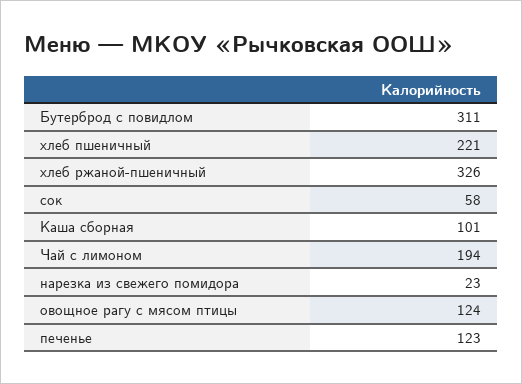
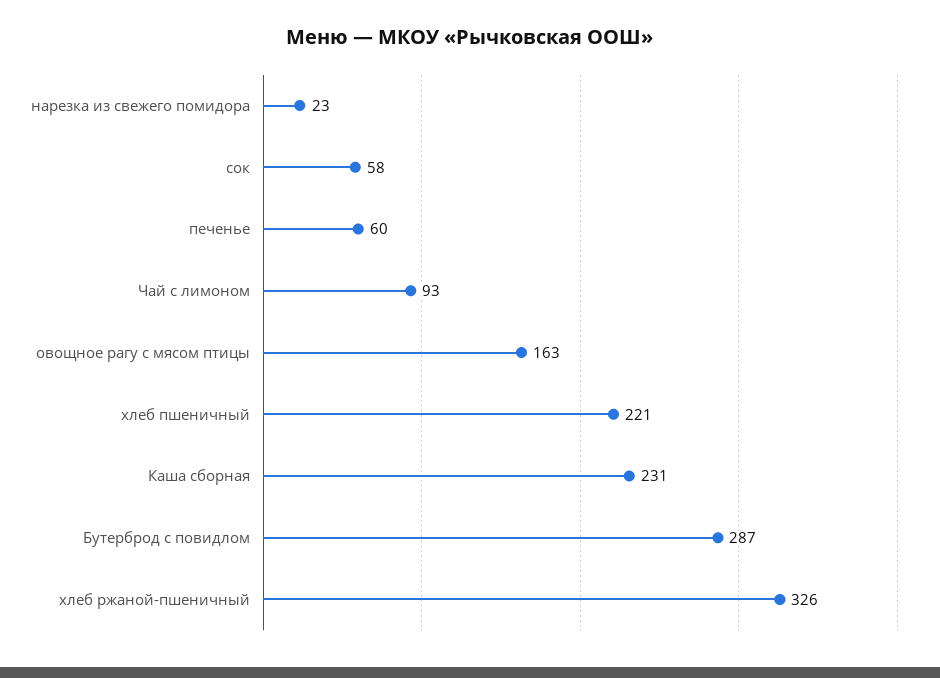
  {
-   "Бутерброд с повидлом": 311,
+   "Бутерброд с повидлом": 287,
    "хлеб пшеничный": 221,
    "хлеб ржаной-пшеничный": 326,
    "сок": 58,
-   "Каша сборная": 101,
+   "Каша сборная": 231,
-   "Чай с лимоном": 194,
+   "Чай с лимоном": 93,
    "нарезка из свежего помидора": 23,
-   "овощное рагу с мясом птицы": 124,
+   "овощное рагу с мясом птицы": 163,
-   "печенье": 123
+   "печенье": 60
  }

